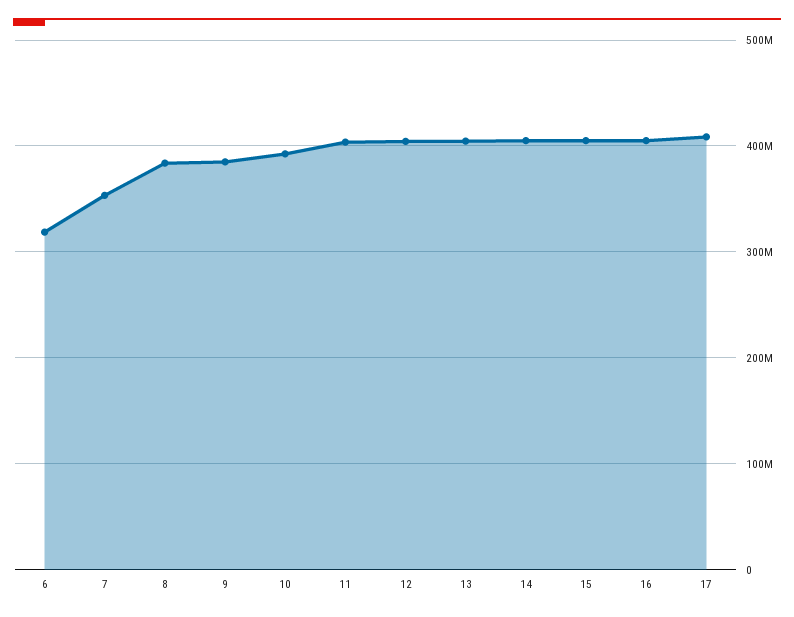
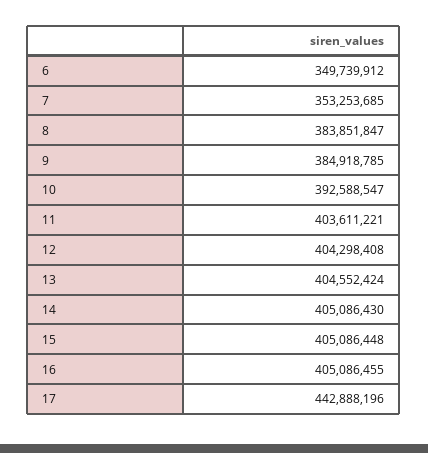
  {
-   "6": 320000000,
+   "6": 349739912,
    "7": 353253685,
    "8": 383851847,
    "9": 384918785,
    "10": 392588547,
    "11": 403611221,
    "12": 404298408,
    "13": 404552424,
    "14": 405086430,
    "15": 405086448,
    "16": 405086455,
-   "17": 410000000
+   "17": 442888196
  }

